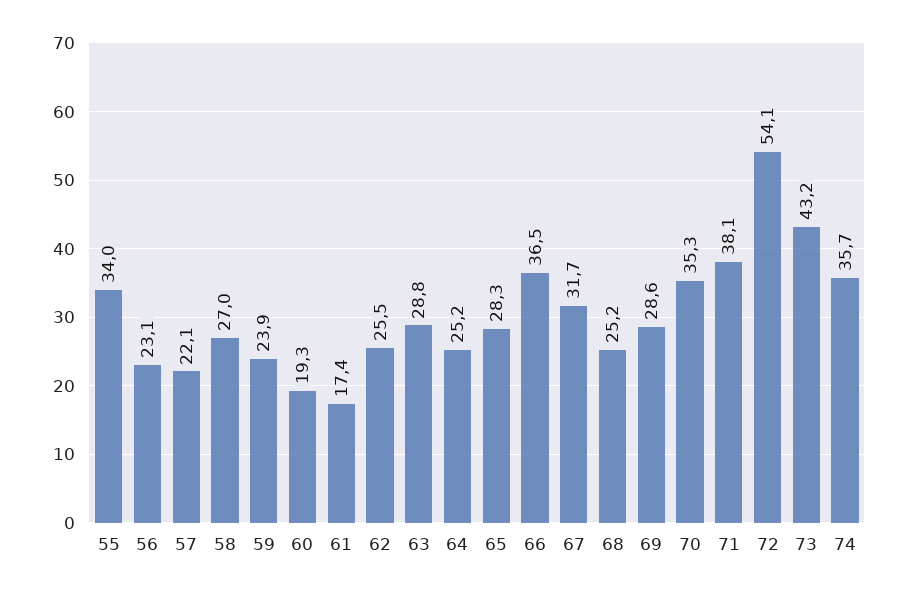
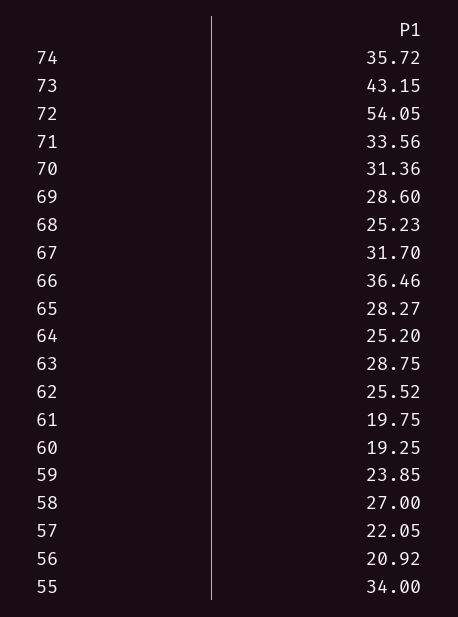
  {
    "55": 34,
-   "56": 23.1,
+   "56": 20.92,
    "57": 22.05,
    "58": 27,
    "59": 23.85,
    "60": 19.25,
-   "61": 17.4,
+   "61": 19.75,
    "62": 25.52,
    "63": 28.75,
    "64": 25.2,
    "65": 28.27,
    "66": 36.46,
    "67": 31.7,
    "68": 25.23,
    "69": 28.6,
-   "70": 35.3,
+   "70": 31.36,
-   "71": 38.1,
+   "71": 33.56,
    "72": 54.05,
    "73": 43.15,
    "74": 35.72
  }

